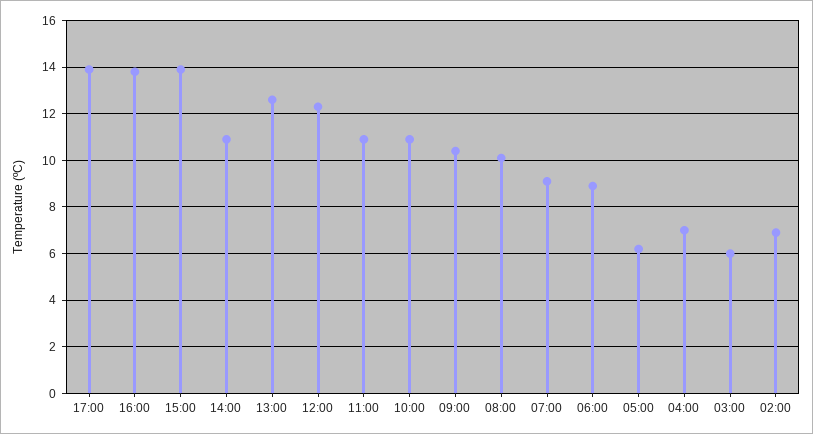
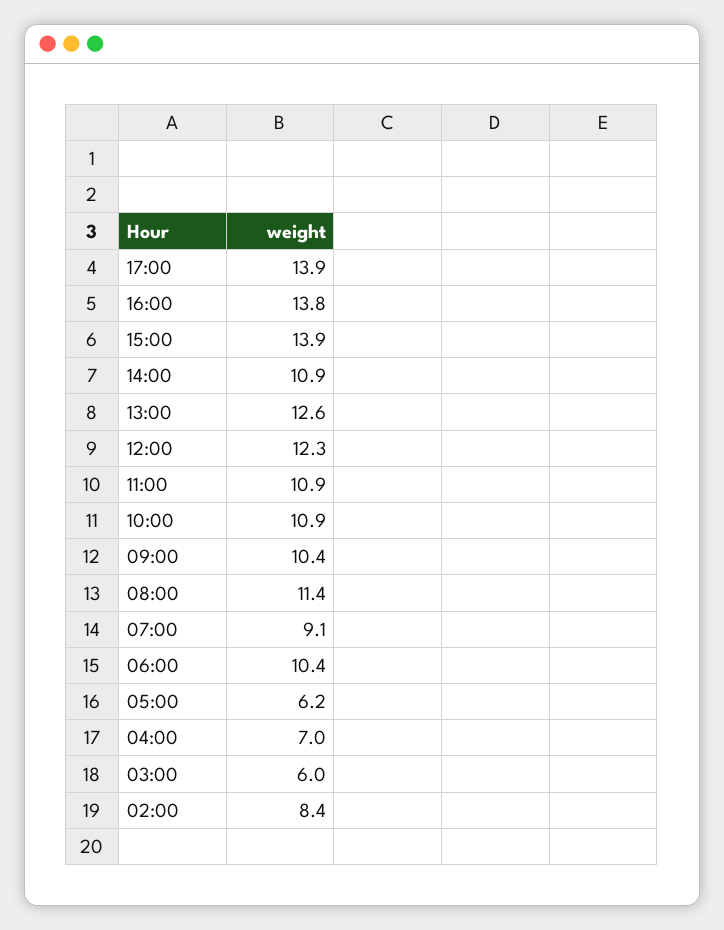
  {
    "17:00": 13.9,
    "16:00": 13.8,
    "15:00": 13.9,
    "14:00": 10.9,
    "13:00": 12.6,
    "12:00": 12.3,
    "11:00": 10.9,
    "10:00": 10.9,
    "09:00": 10.4,
-   "08:00": 10,
+   "08:00": 11.4,
    "07:00": 9.1,
-   "06:00": 9,
+   "06:00": 10.4,
    "05:00": 6.2,
    "04:00": 7,
    "03:00": 6,
-   "02:00": 7
+   "02:00": 8.4
  }

